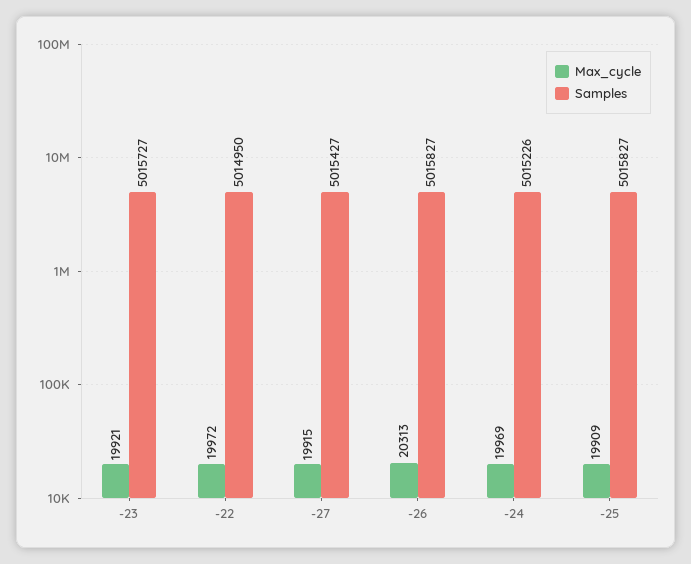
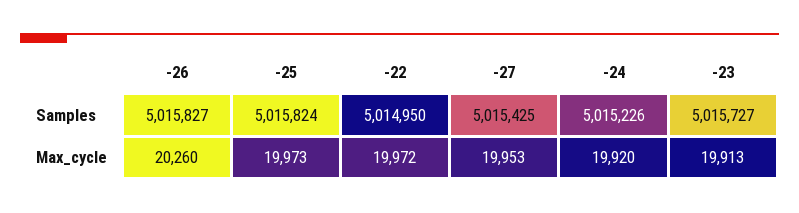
  {
    "Max_cycle": {
-     "-23": 19921,
+     "-23": 19913,
      "-22": 19972,
-     "-27": 19915,
+     "-27": 19953,
-     "-26": 20313,
+     "-26": 20260,
-     "-24": 19969,
+     "-24": 19920,
-     "-25": 19909
+     "-25": 19973
    },
    "Samples": {
      "-23": 5015727,
      "-22": 5014950,
-     "-27": 5015427,
+     "-27": 5015425,
      "-26": 5015827,
      "-24": 5015226,
-     "-25": 5015827
+     "-25": 5015824
    }
  }

